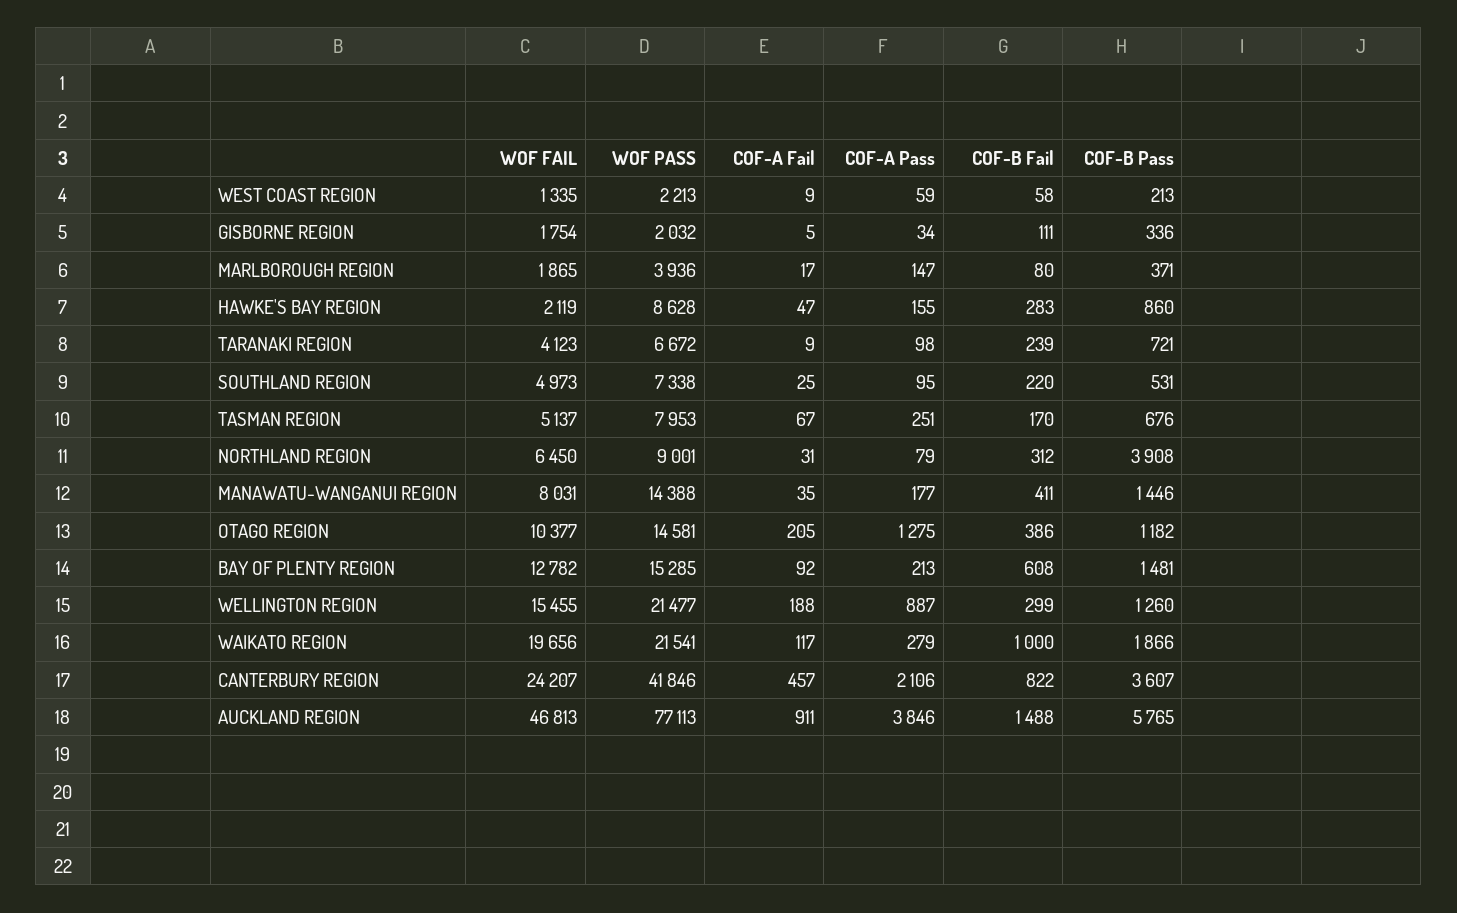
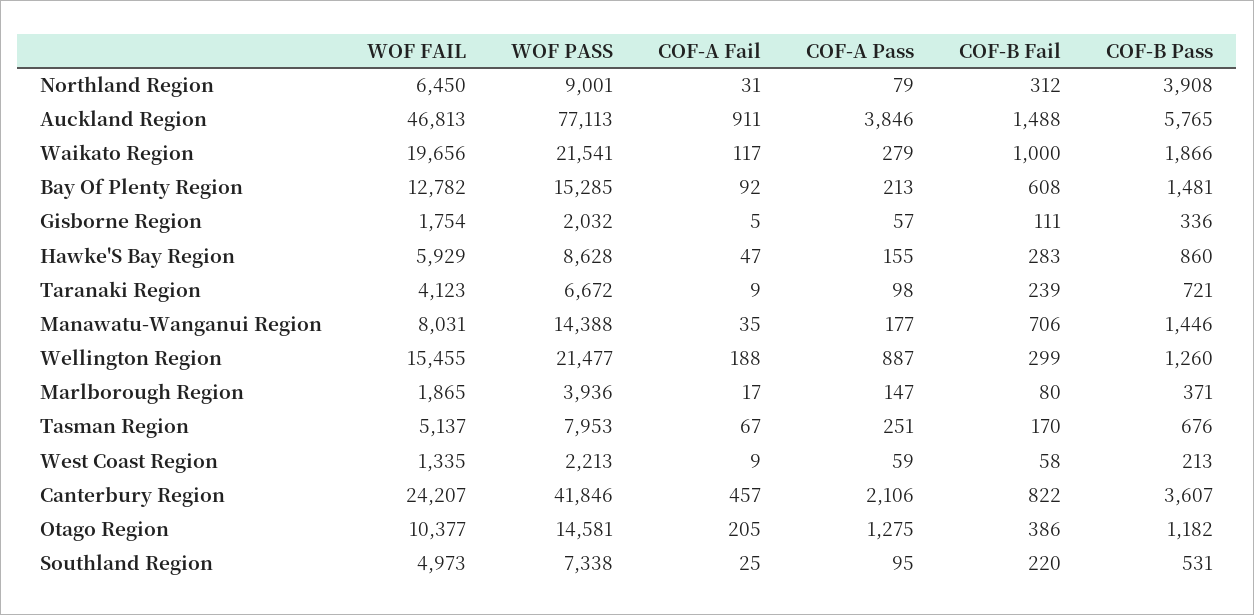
  {
    "WOF FAIL": {
      "WEST COAST REGION": 1335,
      "GISBORNE REGION": 1754,
      "MARLBOROUGH REGION": 1865,
-     "HAWKE'S BAY REGION": 2119,
+     "HAWKE'S BAY REGION": 5929,
      "TARANAKI REGION": 4123,
      "SOUTHLAND REGION": 4973,
      "TASMAN REGION": 5137,
      "NORTHLAND REGION": 6450,
      "MANAWATU-WANGANUI REGION": 8031,
      "OTAGO REGION": 10377,
      "BAY OF PLENTY REGION": 12782,
      "WELLINGTON REGION": 15455,
      "WAIKATO REGION": 19656,
      "CANTERBURY REGION": 24207,
      "AUCKLAND REGION": 46813
    },
    "WOF PASS": {
      "WEST COAST REGION": 2213,
      "GISBORNE REGION": 2032,
      "MARLBOROUGH REGION": 3936,
      "HAWKE'S BAY REGION": 8628,
      "TARANAKI REGION": 6672,
      "SOUTHLAND REGION": 7338,
      "TASMAN REGION": 7953,
      "NORTHLAND REGION": 9001,
      "MANAWATU-WANGANUI REGION": 14388,
      "OTAGO REGION": 14581,
      "BAY OF PLENTY REGION": 15285,
      "WELLINGTON REGION": 21477,
      "WAIKATO REGION": 21541,
      "CANTERBURY REGION": 41846,
      "AUCKLAND REGION": 77113
    },
    "COF-A Fail": {
      "WEST COAST REGION": 9,
      "GISBORNE REGION": 5,
      "MARLBOROUGH REGION": 17,
      "HAWKE'S BAY REGION": 47,
      "TARANAKI REGION": 9,
      "SOUTHLAND REGION": 25,
      "TASMAN REGION": 67,
      "NORTHLAND REGION": 31,
      "MANAWATU-WANGANUI REGION": 35,
      "OTAGO REGION": 205,
      "BAY OF PLENTY REGION": 92,
      "WELLINGTON REGION": 188,
      "WAIKATO REGION": 117,
      "CANTERBURY REGION": 457,
      "AUCKLAND REGION": 911
    },
    "COF-A Pass": {
      "WEST COAST REGION": 59,
-     "GISBORNE REGION": 34,
+     "GISBORNE REGION": 57,
      "MARLBOROUGH REGION": 147,
      "HAWKE'S BAY REGION": 155,
      "TARANAKI REGION": 98,
      "SOUTHLAND REGION": 95,
      "TASMAN REGION": 251,
      "NORTHLAND REGION": 79,
      "MANAWATU-WANGANUI REGION": 177,
      "OTAGO REGION": 1275,
      "BAY OF PLENTY REGION": 213,
      "WELLINGTON REGION": 887,
      "WAIKATO REGION": 279,
      "CANTERBURY REGION": 2106,
      "AUCKLAND REGION": 3846
    },
    "COF-B Fail": {
      "WEST COAST REGION": 58,
      "GISBORNE REGION": 111,
      "MARLBOROUGH REGION": 80,
      "HAWKE'S BAY REGION": 283,
      "TARANAKI REGION": 239,
      "SOUTHLAND REGION": 220,
      "TASMAN REGION": 170,
      "NORTHLAND REGION": 312,
-     "MANAWATU-WANGANUI REGION": 411,
+     "MANAWATU-WANGANUI REGION": 706,
      "OTAGO REGION": 386,
      "BAY OF PLENTY REGION": 608,
      "WELLINGTON REGION": 299,
      "WAIKATO REGION": 1000,
      "CANTERBURY REGION": 822,
      "AUCKLAND REGION": 1488
    },
    "COF-B Pass": {
      "WEST COAST REGION": 213,
      "GISBORNE REGION": 336,
      "MARLBOROUGH REGION": 371,
      "HAWKE'S BAY REGION": 860,
      "TARANAKI REGION": 721,
      "SOUTHLAND REGION": 531,
      "TASMAN REGION": 676,
      "NORTHLAND REGION": 3908,
      "MANAWATU-WANGANUI REGION": 1446,
      "OTAGO REGION": 1182,
      "BAY OF PLENTY REGION": 1481,
      "WELLINGTON REGION": 1260,
      "WAIKATO REGION": 1866,
      "CANTERBURY REGION": 3607,
      "AUCKLAND REGION": 5765
    }
  }

